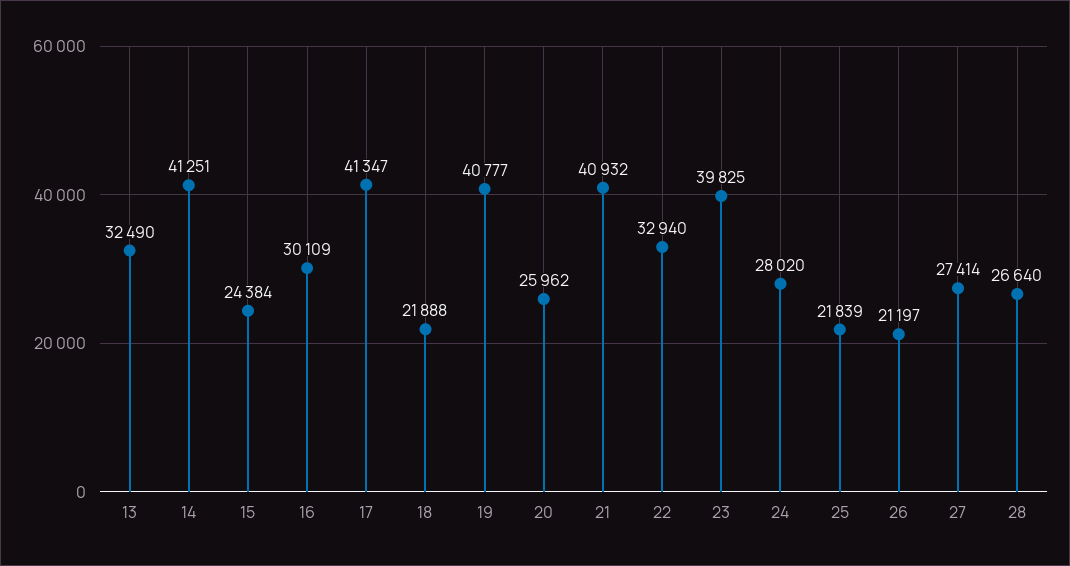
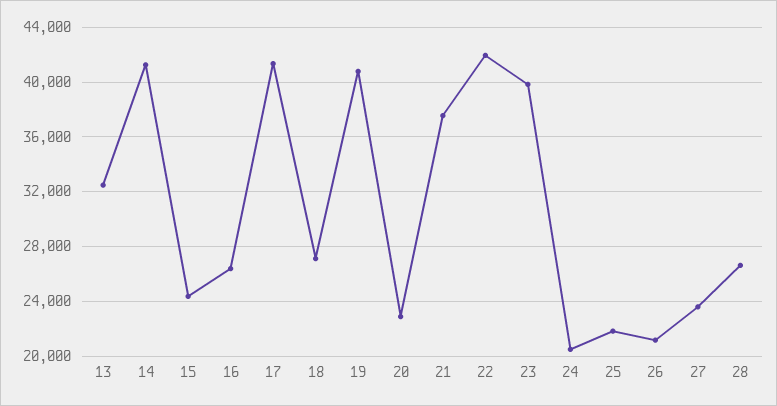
  {
    "13": 32490,
    "14": 41251,
    "15": 24384,
-   "16": 30109,
+   "16": 26500,
    "17": 41347,
-   "18": 21888,
+   "18": 27000,
    "19": 40777,
-   "20": 25962,
+   "20": 23000,
-   "21": 40932,
+   "21": 37500,
-   "22": 32940,
+   "22": 42000,
    "23": 39825,
-   "24": 28020,
+   "24": 20500,
    "25": 21839,
    "26": 21197,
-   "27": 27414,
+   "27": 23500,
    "28": 26640
  }

